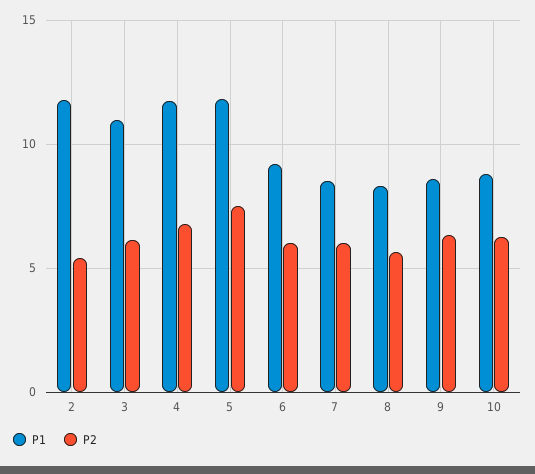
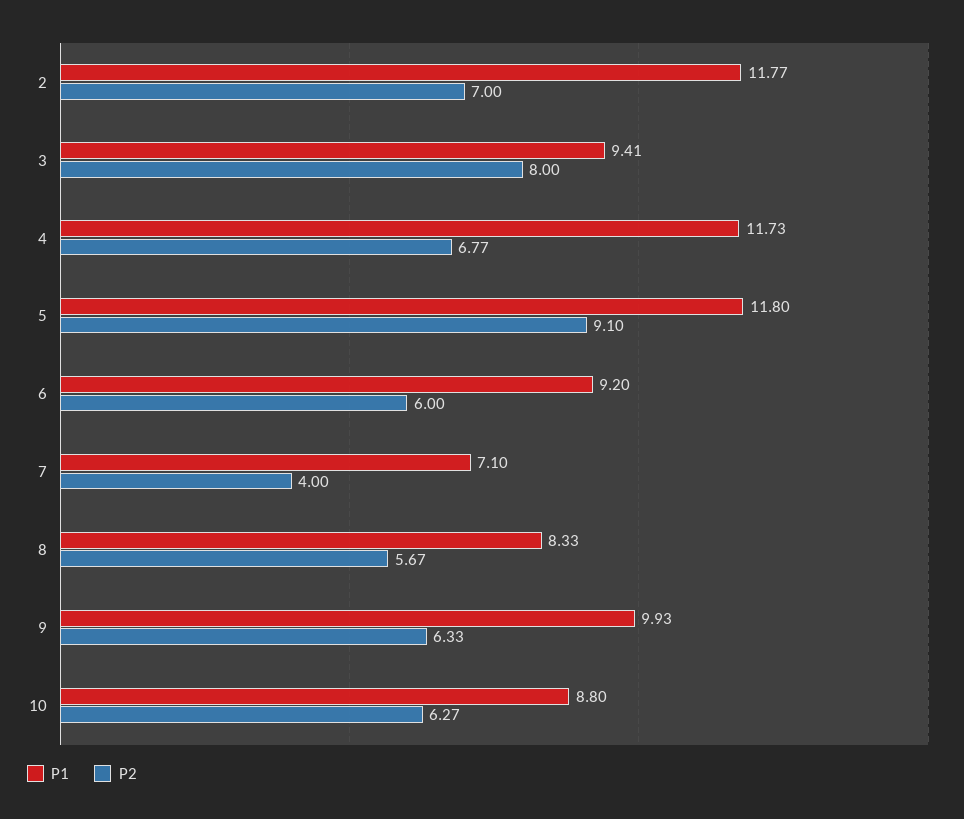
  {
    "P1": {
      "2": 11.77,
-     "3": 11,
+     "3": 9.41,
      "4": 11.73,
      "5": 11.8,
      "6": 9.2,
-     "7": 8.5,
+     "7": 7.1,
      "8": 8.33,
-     "9": 8.5,
+     "9": 9.93,
      "10": 8.8
    },
    "P2": {
-     "2": 5.5,
+     "2": 7,
-     "3": 6,
+     "3": 8,
      "4": 6.77,
-     "5": 7.5,
+     "5": 9.1,
      "6": 6,
-     "7": 6,
+     "7": 4,
      "8": 5.67,
      "9": 6.33,
      "10": 6.27
    }
  }

